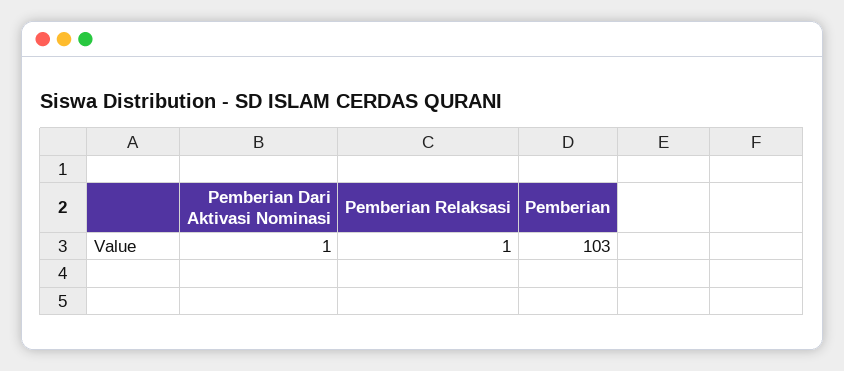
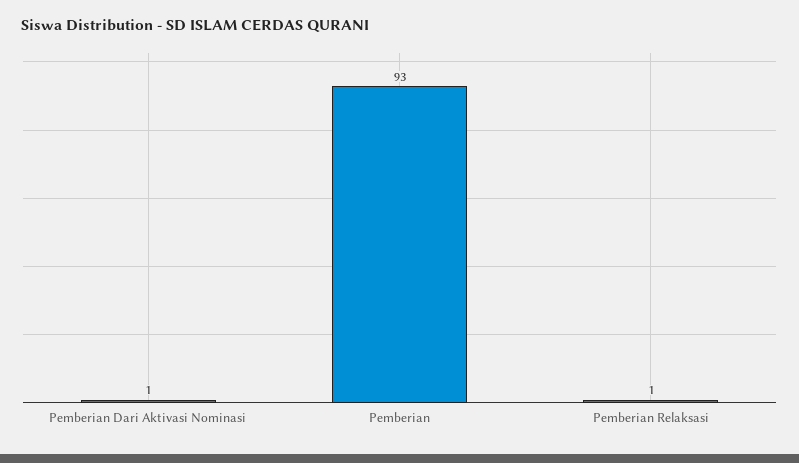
  {
    "Pemberian Dari Aktivasi Nominasi": 1,
    "Pemberian Relaksasi": 1,
-   "Pemberian": 103
+   "Pemberian": 93
  }

